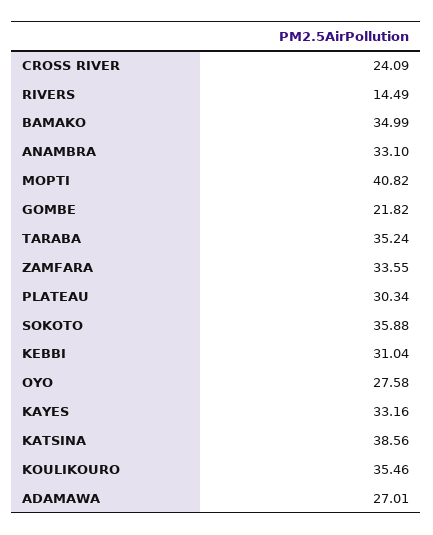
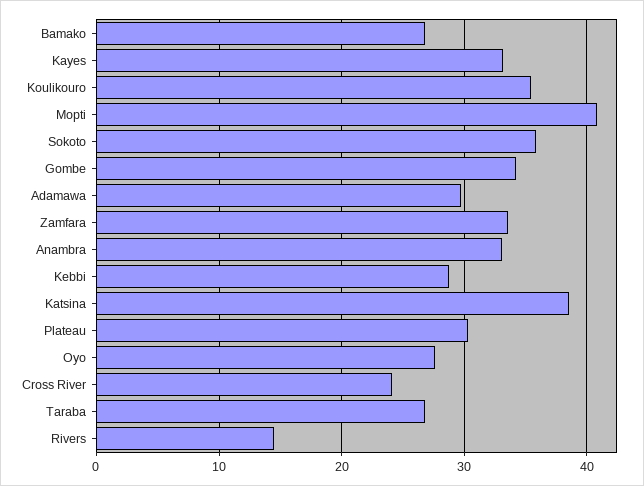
  {
    "CROSS RIVER": 24.09,
    "RIVERS": 14.49,
-   "BAMAKO": 34.99,
+   "BAMAKO": 27,
    "ANAMBRA": 33.1,
    "MOPTI": 40.82,
-   "GOMBE": 21.82,
+   "GOMBE": 34,
-   "TARABA": 35.24,
+   "TARABA": 27,
    "ZAMFARA": 33.55,
    "PLATEAU": 30.34,
    "SOKOTO": 35.88,
-   "KEBBI": 31.04,
+   "KEBBI": 29,
    "OYO": 27.58,
    "KAYES": 33.16,
    "KATSINA": 38.56,
    "KOULIKOURO": 35.46,
-   "ADAMAWA": 27.01
+   "ADAMAWA": 30
  }

